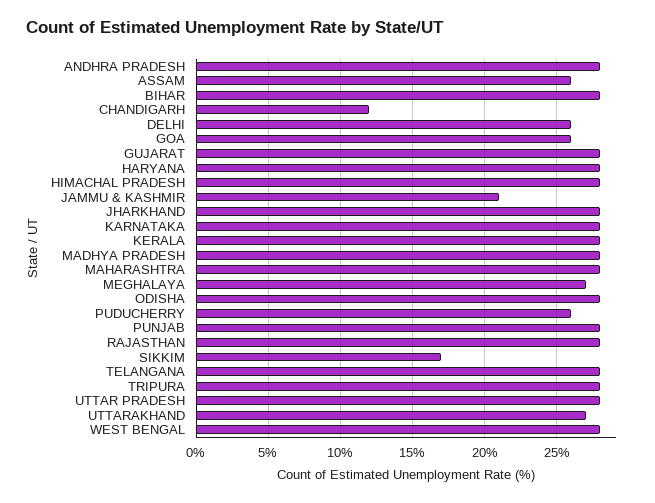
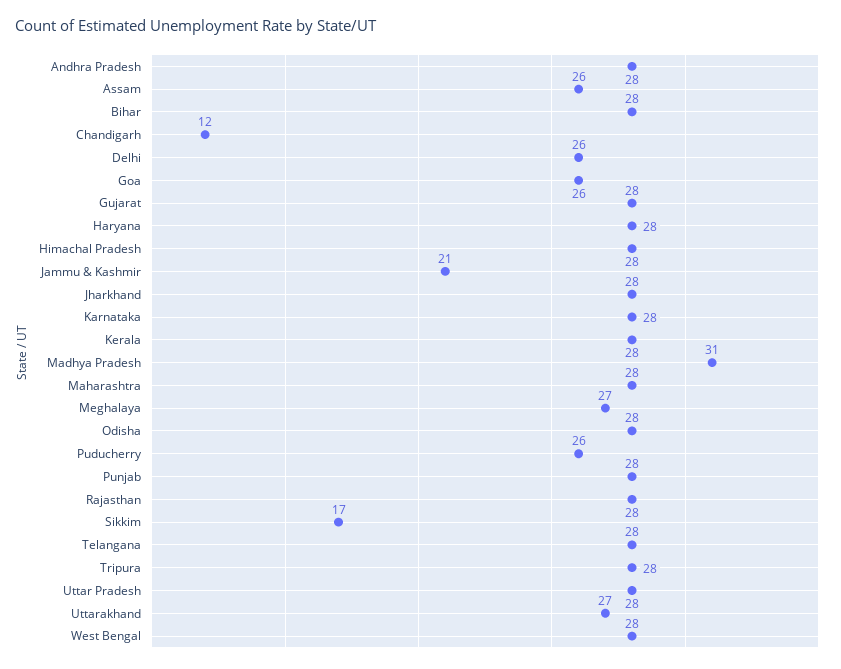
  {
    "ANDHRA PRADESH": 28,
    "ASSAM": 26,
    "BIHAR": 28,
    "CHANDIGARH": 12,
    "DELHI": 26,
    "GOA": 26,
    "GUJARAT": 28,
    "HARYANA": 28,
    "HIMACHAL PRADESH": 28,
    "JAMMU & KASHMIR": 21,
    "JHARKHAND": 28,
    "KARNATAKA": 28,
    "KERALA": 28,
-   "MADHYA PRADESH": 28,
+   "MADHYA PRADESH": 31,
    "MAHARASHTRA": 28,
    "MEGHALAYA": 27,
    "ODISHA": 28,
    "PUDUCHERRY": 26,
    "PUNJAB": 28,
    "RAJASTHAN": 28,
    "SIKKIM": 17,
    "TELANGANA": 28,
    "TRIPURA": 28,
    "UTTAR PRADESH": 28,
    "UTTARAKHAND": 27,
    "WEST BENGAL": 28
  }

